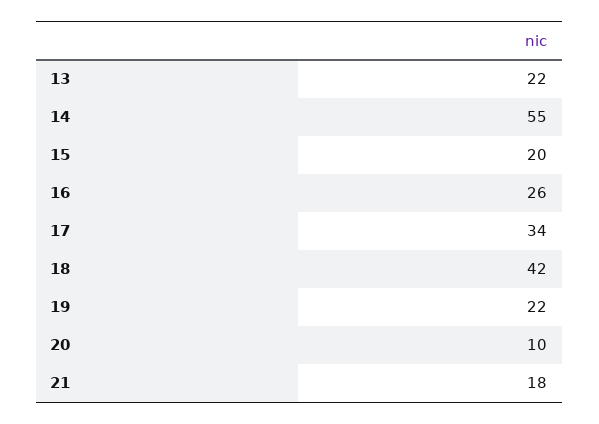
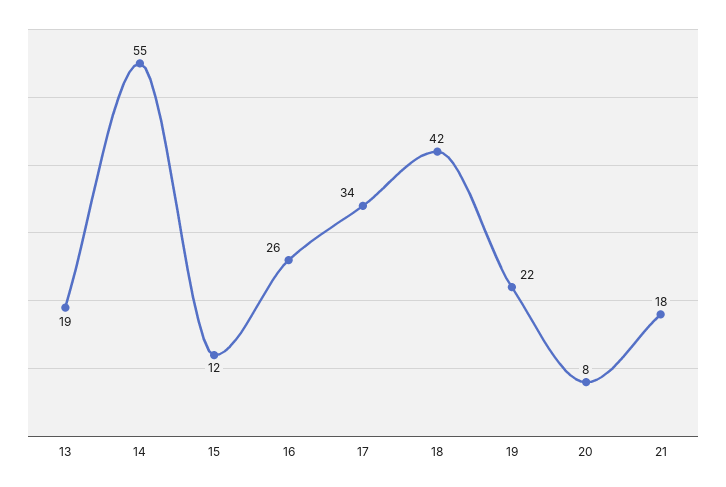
  {
-   "13": 22,
+   "13": 19,
    "14": 55,
-   "15": 20,
+   "15": 12,
    "16": 26,
    "17": 34,
    "18": 42,
    "19": 22,
-   "20": 10,
+   "20": 8,
    "21": 18
  }

